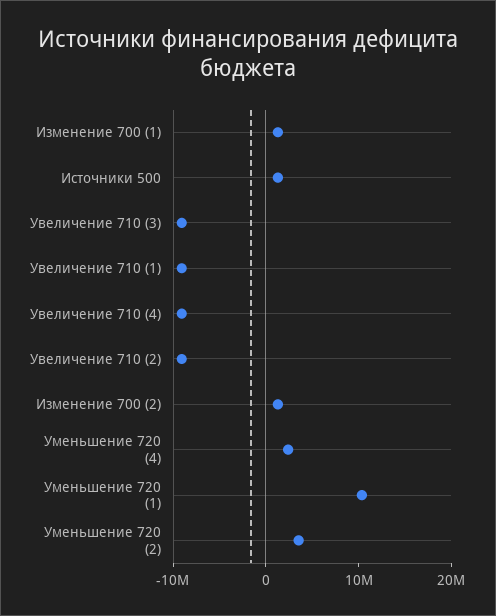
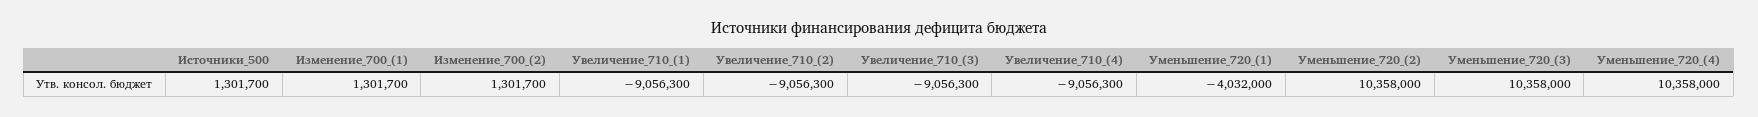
  {
    "Изменение 700 (1)": 1301700,
    "Источники 500": 1301700,
    "Увеличение 710 (3)": -9056300,
    "Увеличение 710 (1)": -9056300,
    "Увеличение 710 (4)": -9056300,
    "Увеличение 710 (2)": -9056300,
    "Изменение 700 (2)": 1301700,
-   "Уменьшение 720 (4)": 2000000,
+   "Уменьшение 720 (4)": 10358000,
-   "Уменьшение 720 (1)": 10000000,
+   "Уменьшение 720 (1)": -4032000,
-   "Уменьшение 720 (2)": 4000000
+   "Уменьшение 720 (2)": 10358000,
+   "Уменьшение_720_(3)": 10358000
  }

